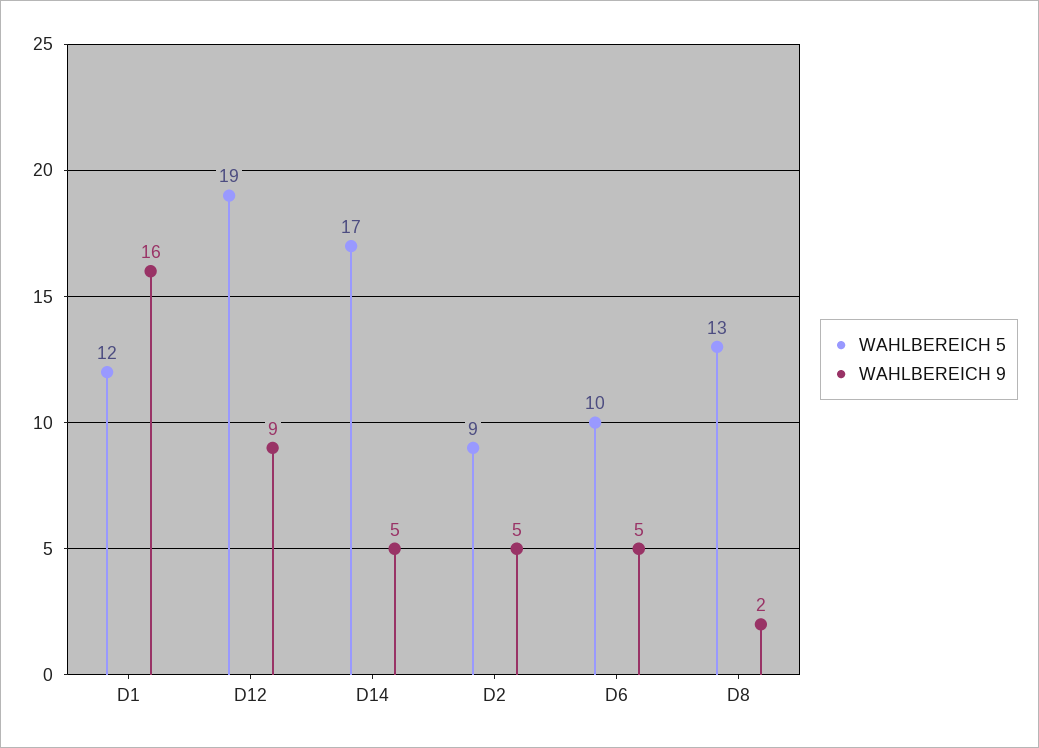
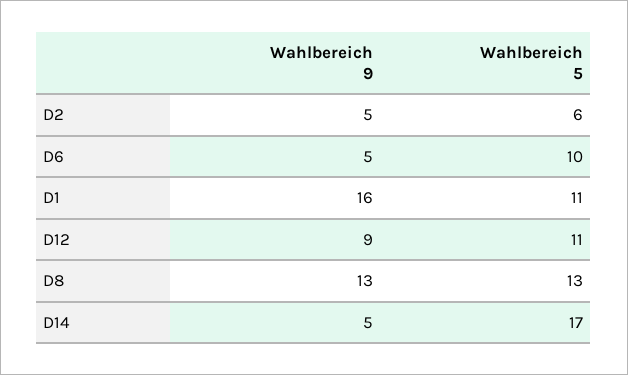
  {
    "WAHLBEREICH 5": {
-     "D1": 12,
+     "D1": 11,
-     "D12": 19,
+     "D12": 11,
      "D14": 17,
-     "D2": 9,
+     "D2": 6,
      "D6": 10,
      "D8": 13
    },
    "WAHLBEREICH 9": {
      "D1": 16,
      "D12": 9,
      "D14": 5,
      "D2": 5,
      "D6": 5,
-     "D8": 2
+     "D8": 13
    }
  }

